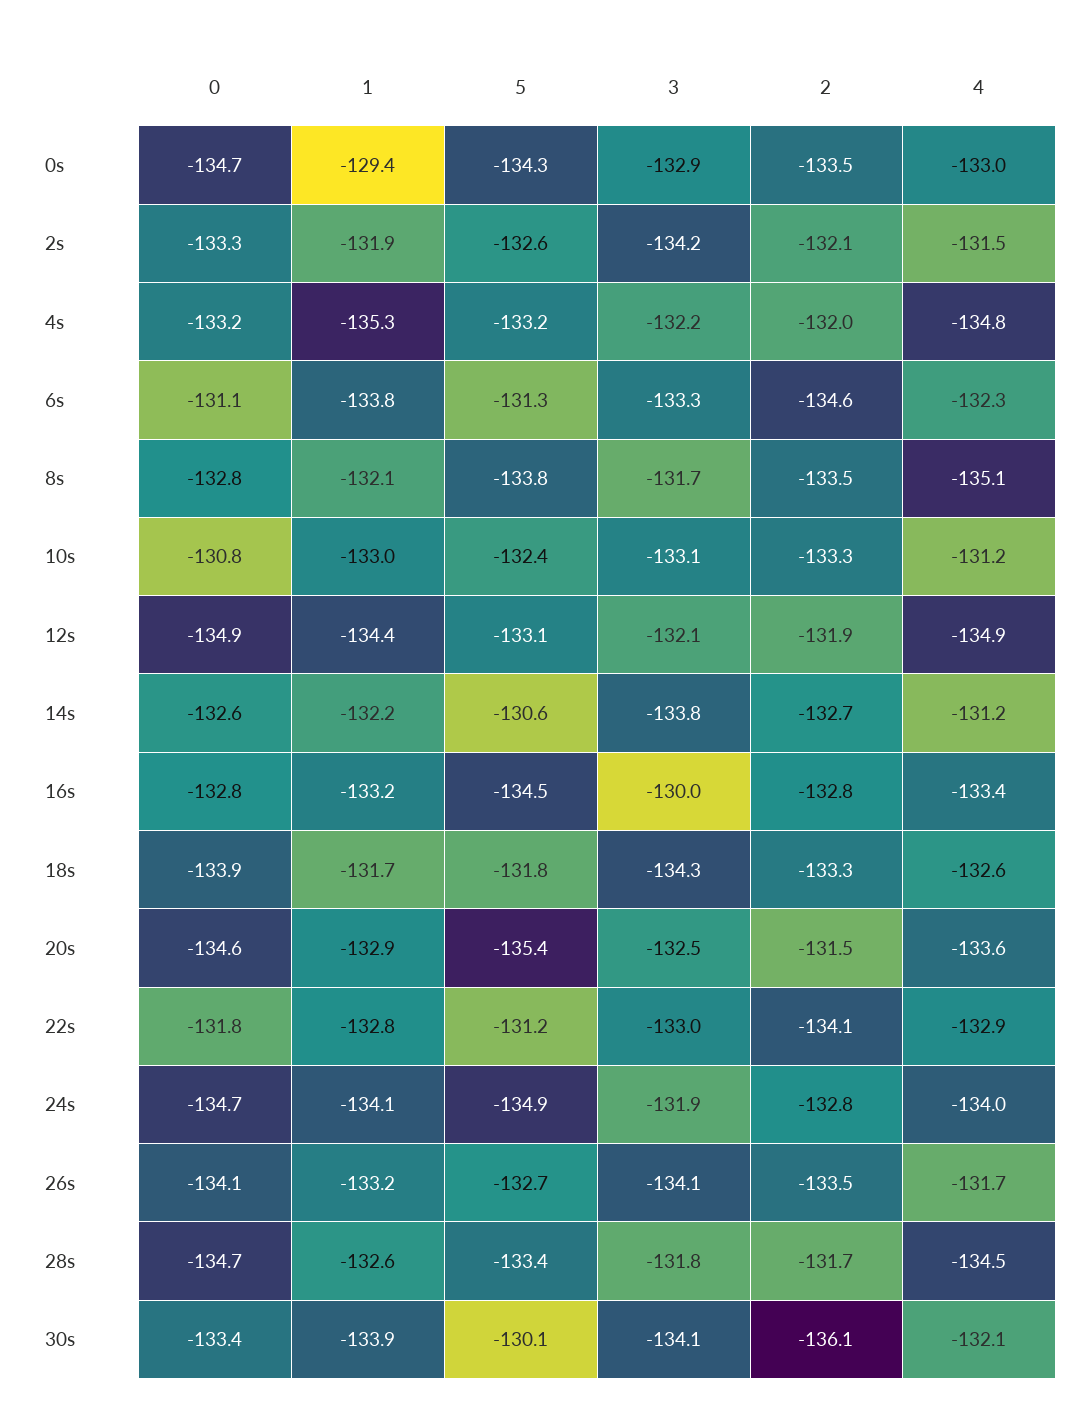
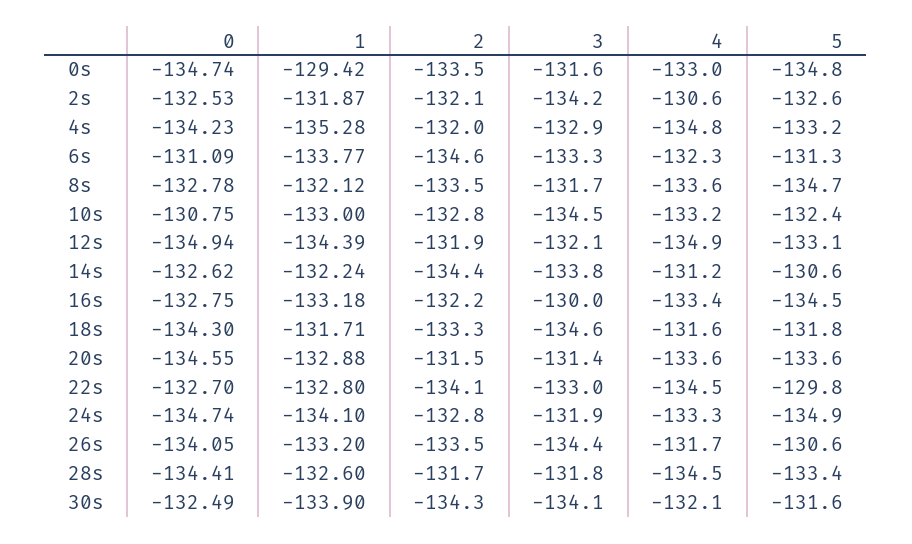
  {
    "0": {
      "0s": -134.74,
-     "2s": -133.3,
+     "2s": -132.53,
-     "4s": -133.2,
+     "4s": -134.23,
      "6s": -131.09,
      "8s": -132.78,
      "10s": -130.75,
      "12s": -134.94,
      "14s": -132.62,
      "16s": -132.75,
-     "18s": -133.9,
+     "18s": -134.3,
      "20s": -134.55,
-     "22s": -131.8,
+     "22s": -132.7,
      "24s": -134.74,
      "26s": -134.05,
-     "28s": -134.7,
+     "28s": -134.41,
-     "30s": -133.4
+     "30s": -132.49
    },
    "1": {
      "0s": -129.42,
      "2s": -131.87,
      "4s": -135.28,
      "6s": -133.77,
      "8s": -132.12,
      "10s": -133,
      "12s": -134.39,
      "14s": -132.24,
      "16s": -133.18,
      "18s": -131.71,
      "20s": -132.88,
      "22s": -132.8,
      "24s": -134.1,
      "26s": -133.2,
      "28s": -132.6,
      "30s": -133.9
    },
    "5": {
-     "0s": -134.3,
+     "0s": -134.8,
      "2s": -132.6,
      "4s": -133.2,
      "6s": -131.3,
-     "8s": -133.8,
+     "8s": -134.7,
      "10s": -132.4,
      "12s": -133.1,
      "14s": -130.6,
      "16s": -134.5,
      "18s": -131.8,
-     "20s": -135.4,
+     "20s": -133.6,
-     "22s": -131.2,
+     "22s": -129.8,
      "24s": -134.9,
-     "26s": -132.7,
+     "26s": -130.6,
      "28s": -133.4,
-     "30s": -130.1
+     "30s": -131.6
    },
    "3": {
-     "0s": -132.9,
+     "0s": -131.6,
      "2s": -134.2,
-     "4s": -132.2,
+     "4s": -132.9,
      "6s": -133.3,
      "8s": -131.7,
-     "10s": -133.1,
+     "10s": -134.5,
      "12s": -132.1,
      "14s": -133.8,
      "16s": -130,
-     "18s": -134.3,
+     "18s": -134.6,
-     "20s": -132.5,
+     "20s": -131.4,
      "22s": -133,
      "24s": -131.9,
-     "26s": -134.1,
+     "26s": -134.4,
      "28s": -131.8,
      "30s": -134.1
    },
    "2": {
      "0s": -133.5,
      "2s": -132.1,
      "4s": -132,
      "6s": -134.6,
      "8s": -133.5,
-     "10s": -133.3,
+     "10s": -132.8,
      "12s": -131.9,
-     "14s": -132.7,
+     "14s": -134.4,
-     "16s": -132.8,
+     "16s": -132.2,
      "18s": -133.3,
      "20s": -131.5,
      "22s": -134.1,
      "24s": -132.8,
      "26s": -133.5,
      "28s": -131.7,
-     "30s": -136.1
+     "30s": -134.3
    },
    "4": {
      "0s": -133,
-     "2s": -131.5,
+     "2s": -130.6,
      "4s": -134.8,
      "6s": -132.3,
-     "8s": -135.1,
+     "8s": -133.6,
-     "10s": -131.2,
+     "10s": -133.2,
      "12s": -134.9,
      "14s": -131.2,
      "16s": -133.4,
-     "18s": -132.6,
+     "18s": -131.6,
      "20s": -133.6,
-     "22s": -132.9,
+     "22s": -134.5,
-     "24s": -134,
+     "24s": -133.3,
      "26s": -131.7,
      "28s": -134.5,
      "30s": -132.1
    }
  }

